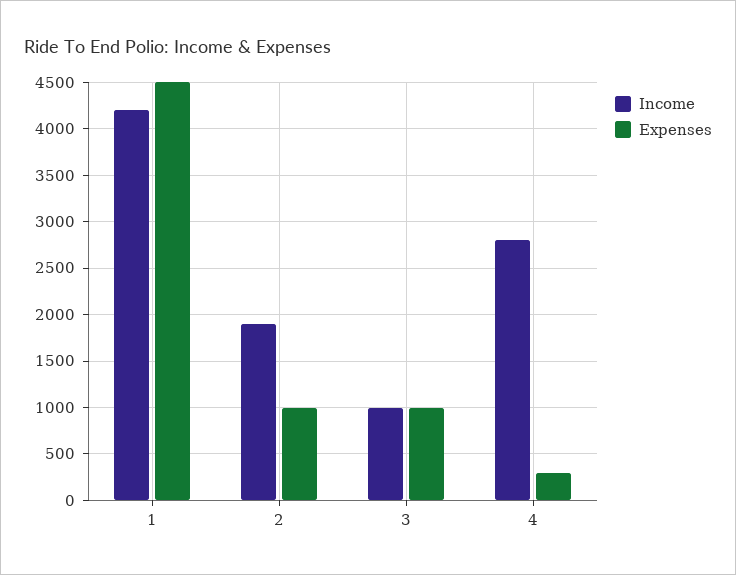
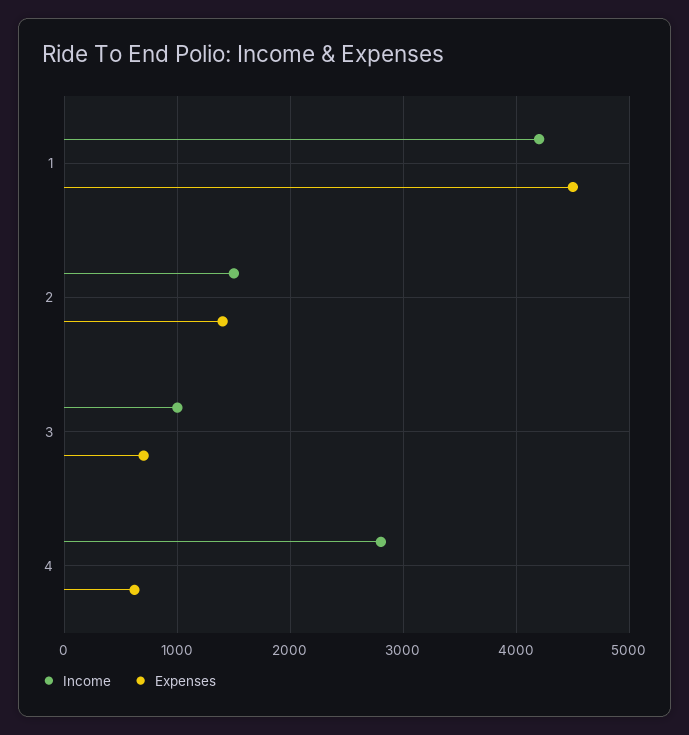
  {
    "Income": {
      "1": 4200,
-     "2": 1900,
+     "2": 1500,
      "3": 1000,
      "4": 2800
    },
    "Expenses": {
      "1": 4500,
-     "2": 1000,
+     "2": 1400,
-     "3": 1000,
+     "3": 700,
-     "4": 300
+     "4": 600
    }
  }

